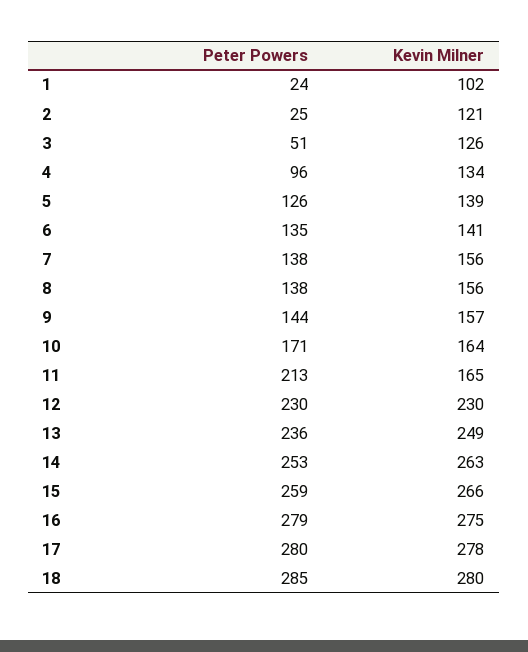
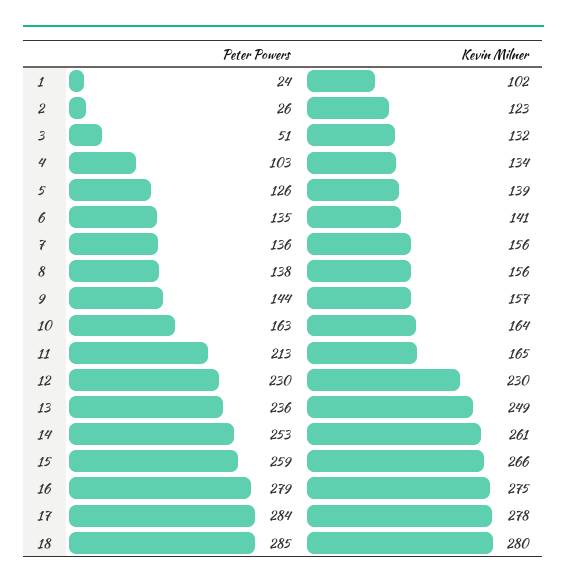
  {
    "Peter Powers": {
      "1": 24,
-     "2": 25,
+     "2": 26,
      "3": 51,
-     "4": 96,
+     "4": 103,
      "5": 126,
      "6": 135,
-     "7": 138,
+     "7": 136,
      "8": 138,
      "9": 144,
-     "10": 171,
+     "10": 163,
      "11": 213,
      "12": 230,
      "13": 236,
      "14": 253,
      "15": 259,
      "16": 279,
-     "17": 280,
+     "17": 284,
      "18": 285
    },
    "Kevin Milner": {
      "1": 102,
-     "2": 121,
+     "2": 123,
-     "3": 126,
+     "3": 132,
      "4": 134,
      "5": 139,
      "6": 141,
      "7": 156,
      "8": 156,
      "9": 157,
      "10": 164,
      "11": 165,
      "12": 230,
      "13": 249,
-     "14": 263,
+     "14": 261,
      "15": 266,
      "16": 275,
      "17": 278,
      "18": 280
    }
  }

